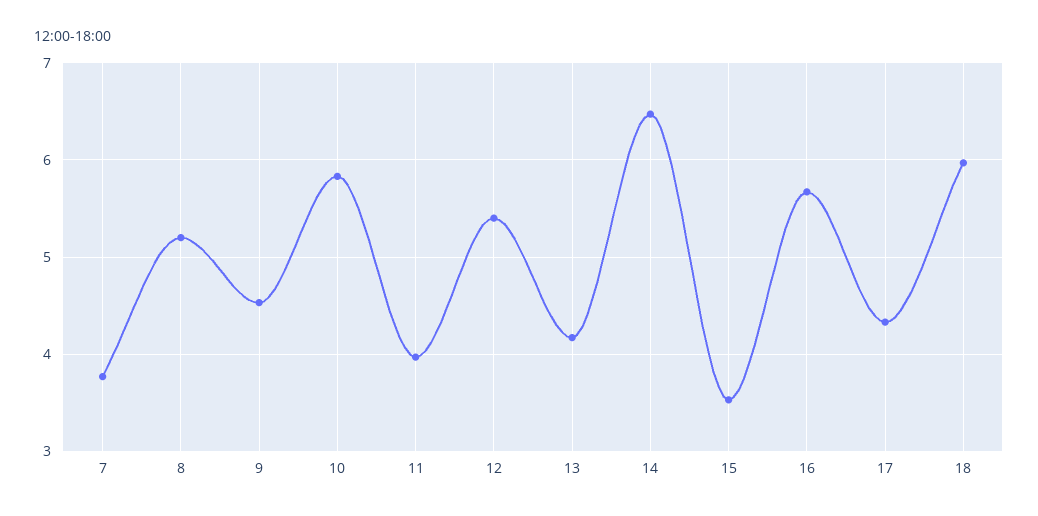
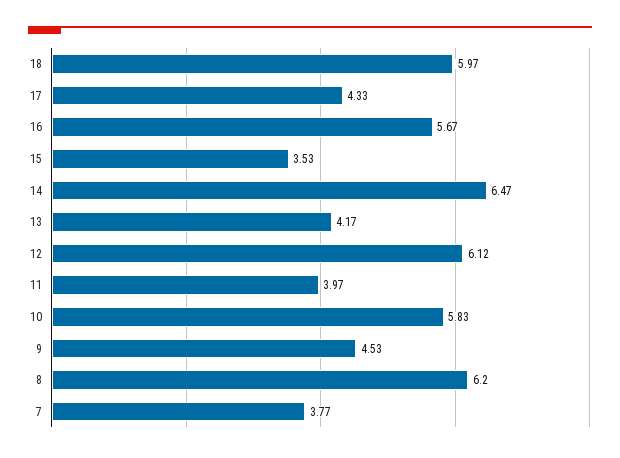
  {
    "7": 3.77,
-   "8": 5.2,
+   "8": 6.2,
    "9": 4.53,
    "10": 5.83,
    "11": 3.97,
-   "12": 5.4,
+   "12": 6.12,
    "13": 4.17,
    "14": 6.47,
    "15": 3.53,
    "16": 5.67,
    "17": 4.33,
    "18": 5.97
  }

